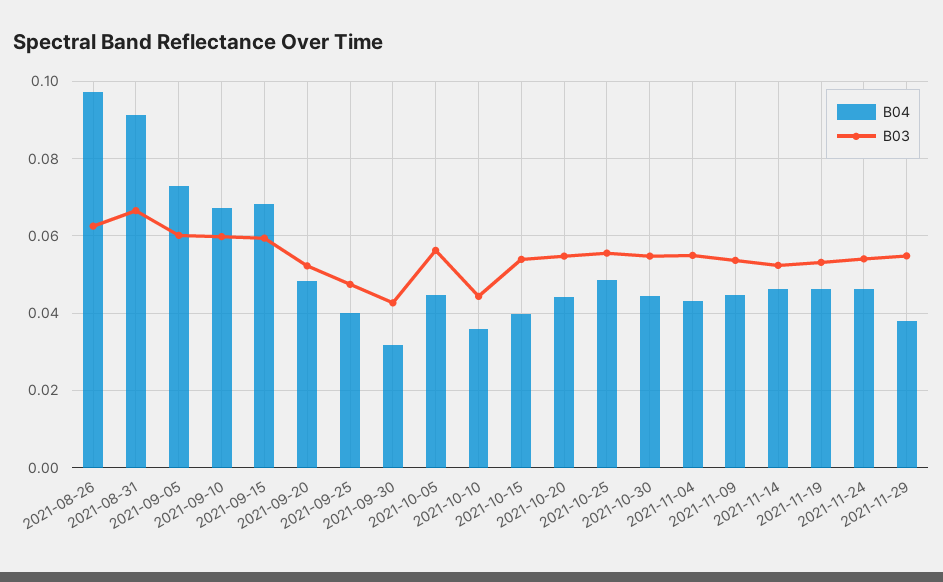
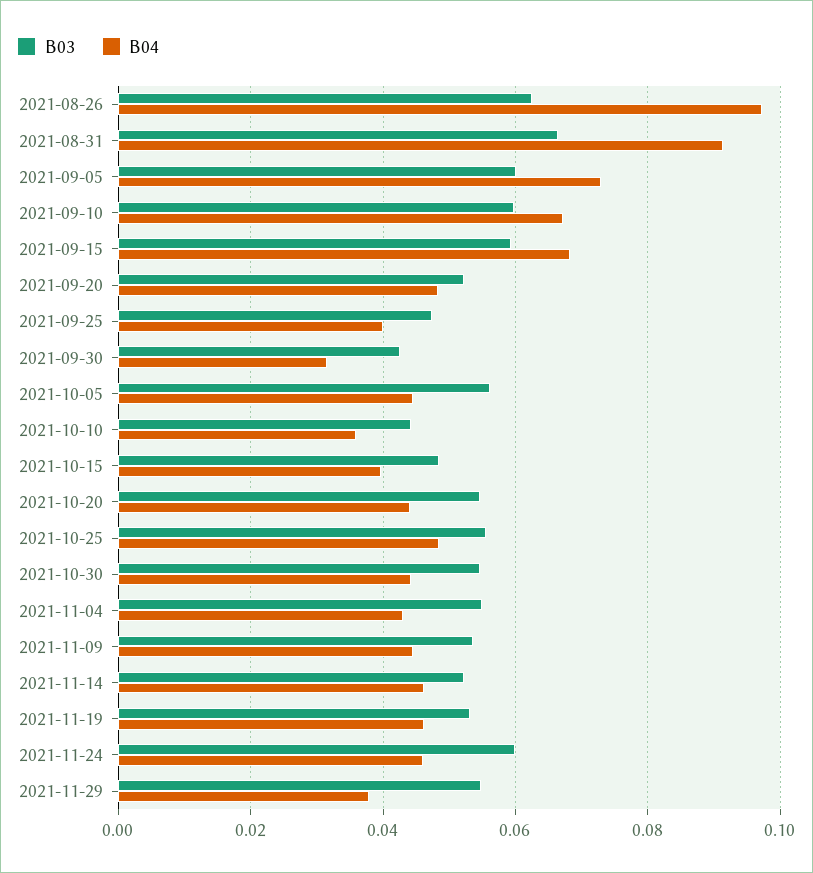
  {
    "B04": {
      "2021-08-26": 0.098,
      "2021-08-31": 0.092,
      "2021-09-05": 0.072,
      "2021-09-10": 0.068,
      "2021-09-15": 0.068,
      "2021-09-20": 0.048,
      "2021-09-25": 0.04,
      "2021-09-30": 0.032,
      "2021-10-05": 0.044,
      "2021-10-10": 0.036,
      "2021-10-15": 0.04,
      "2021-10-20": 0.044,
      "2021-10-25": 0.048,
      "2021-10-30": 0.044,
      "2021-11-04": 0.044,
      "2021-11-09": 0.044,
      "2021-11-14": 0.046,
      "2021-11-19": 0.046,
      "2021-11-24": 0.046,
      "2021-11-29": 0.038
    },
    "B03": {
      "2021-08-26": 0.062,
      "2021-08-31": 0.066,
      "2021-09-05": 0.06,
      "2021-09-10": 0.06,
      "2021-09-15": 0.06,
      "2021-09-20": 0.052,
      "2021-09-25": 0.048,
      "2021-09-30": 0.042,
      "2021-10-05": 0.056,
      "2021-10-10": 0.044,
-     "2021-10-15": 0.054,
+     "2021-10-15": 0.048,
      "2021-10-20": 0.054,
      "2021-10-25": 0.056,
      "2021-10-30": 0.054,
      "2021-11-04": 0.054,
      "2021-11-09": 0.054,
      "2021-11-14": 0.052,
      "2021-11-19": 0.054,
-     "2021-11-24": 0.054,
+     "2021-11-24": 0.06,
      "2021-11-29": 0.054
    }
  }

